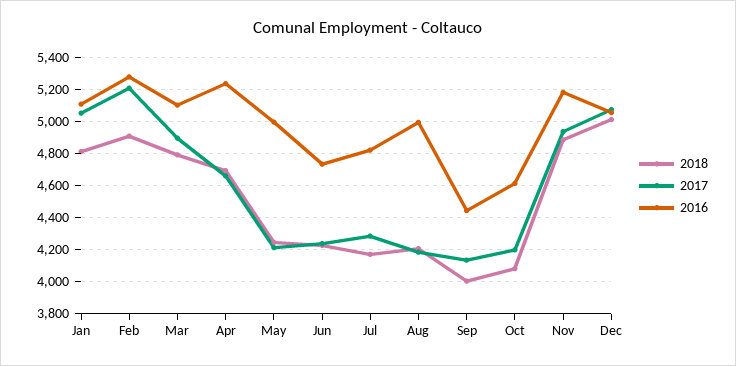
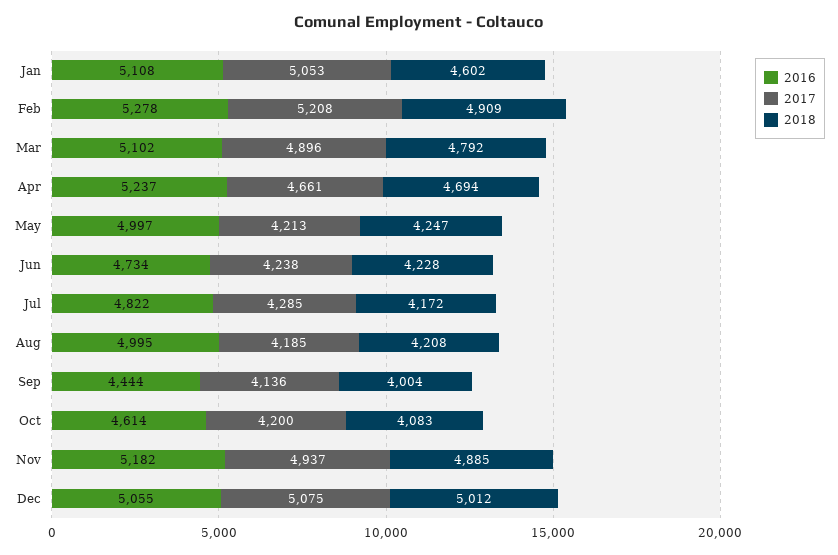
  {
    "2018": {
-     "Jan": 4800,
+     "Jan": 4602,
      "Feb": 4909,
      "Mar": 4792,
      "Apr": 4694,
      "May": 4247,
      "Jun": 4228,
      "Jul": 4172,
      "Aug": 4208,
      "Sep": 4004,
      "Oct": 4083,
      "Nov": 4885,
      "Dec": 5012
    },
    "2017": {
      "Jan": 5053,
      "Feb": 5208,
      "Mar": 4896,
      "Apr": 4661,
      "May": 4213,
      "Jun": 4238,
      "Jul": 4285,
      "Aug": 4185,
      "Sep": 4136,
      "Oct": 4200,
      "Nov": 4937,
      "Dec": 5075
    },
    "2016": {
      "Jan": 5108,
      "Feb": 5278,
      "Mar": 5102,
      "Apr": 5237,
      "May": 4997,
      "Jun": 4734,
      "Jul": 4822,
      "Aug": 4995,
      "Sep": 4444,
      "Oct": 4614,
      "Nov": 5182,
      "Dec": 5055
    }
  }

